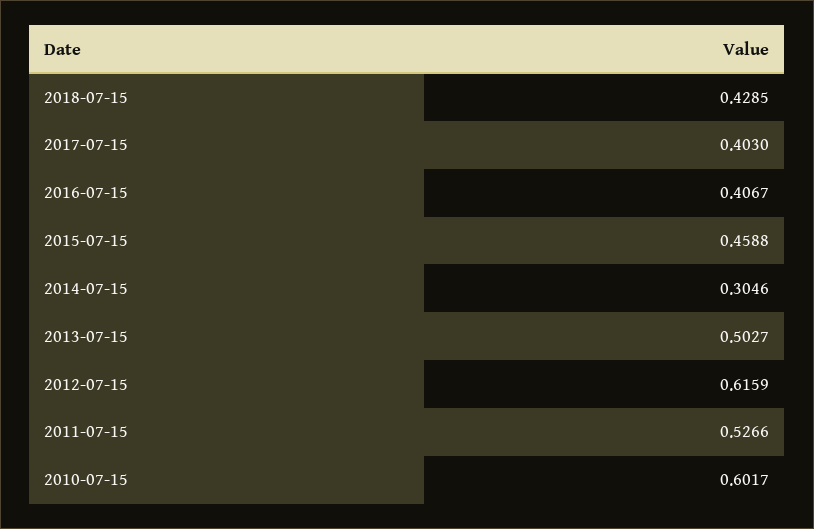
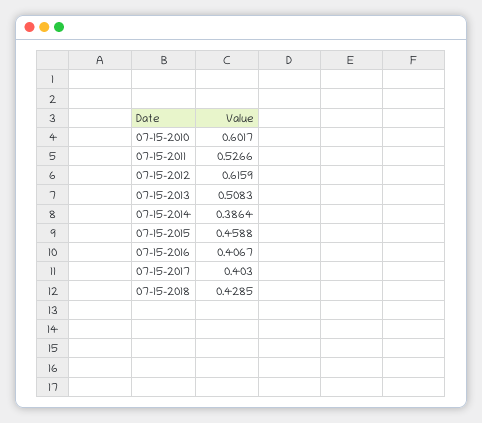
  {
    "2018-07-15": 0.4285,
    "2017-07-15": 0.403,
    "2016-07-15": 0.4067,
    "2015-07-15": 0.4588,
-   "2014-07-15": 0.3046,
+   "2014-07-15": 0.3864,
-   "2013-07-15": 0.5027,
+   "2013-07-15": 0.5083,
    "2012-07-15": 0.6159,
    "2011-07-15": 0.5266,
    "2010-07-15": 0.6017
  }

